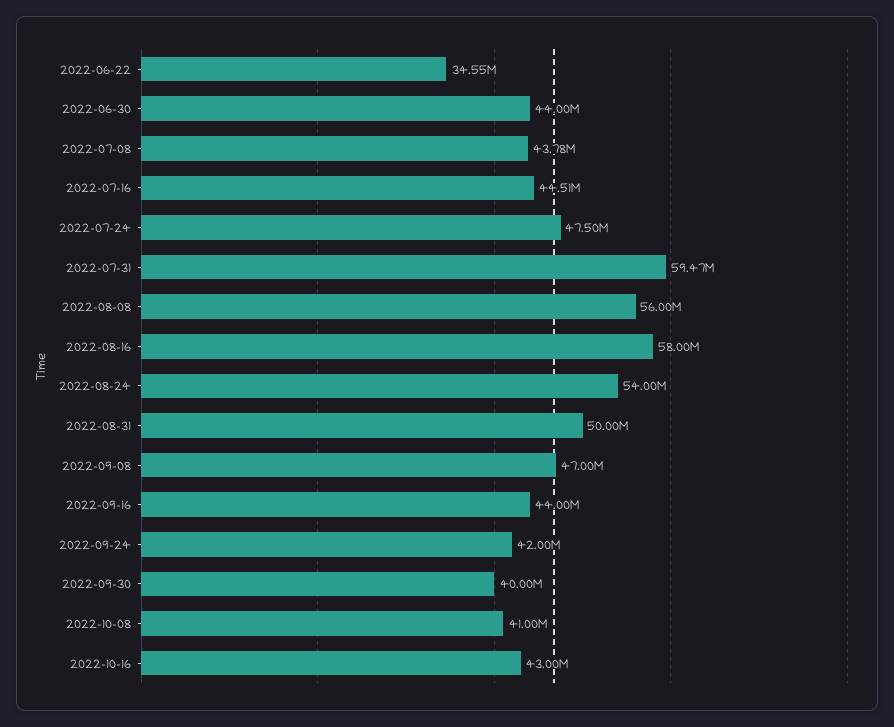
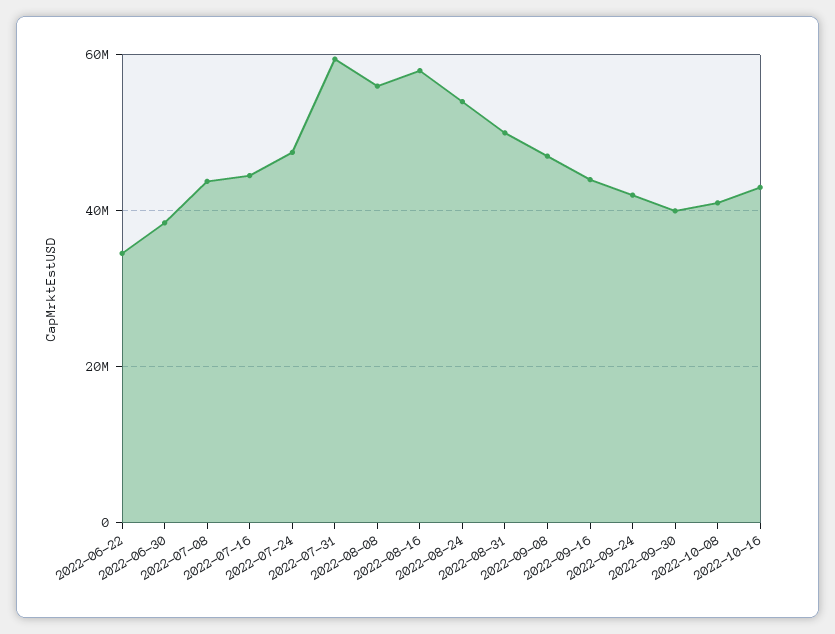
  {
    "2022-06-22": 34550000,
-   "2022-06-30": 44000000,
+   "2022-06-30": 38000000,
    "2022-07-08": 43780000,
    "2022-07-16": 44510000,
    "2022-07-24": 47500000,
    "2022-07-31": 59470000,
    "2022-08-08": 56000000,
    "2022-08-16": 58000000,
    "2022-08-24": 54000000,
    "2022-08-31": 50000000,
    "2022-09-08": 47000000,
    "2022-09-16": 44000000,
    "2022-09-24": 42000000,
    "2022-09-30": 40000000,
    "2022-10-08": 41000000,
    "2022-10-16": 43000000
  }

